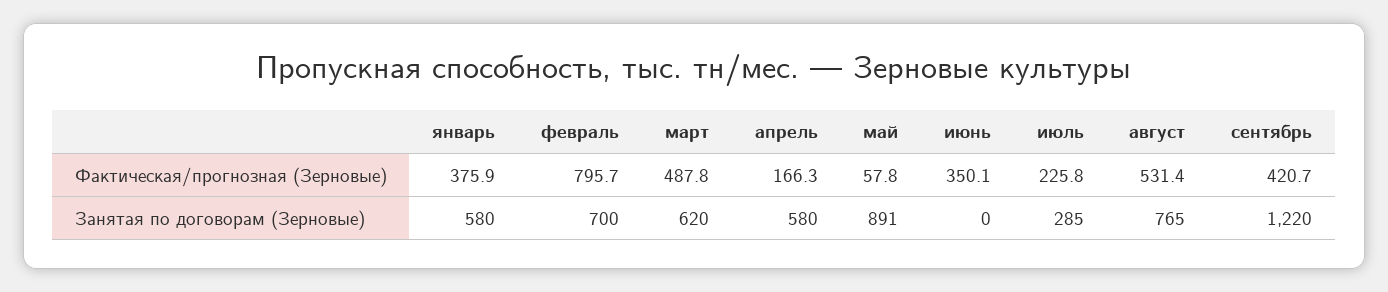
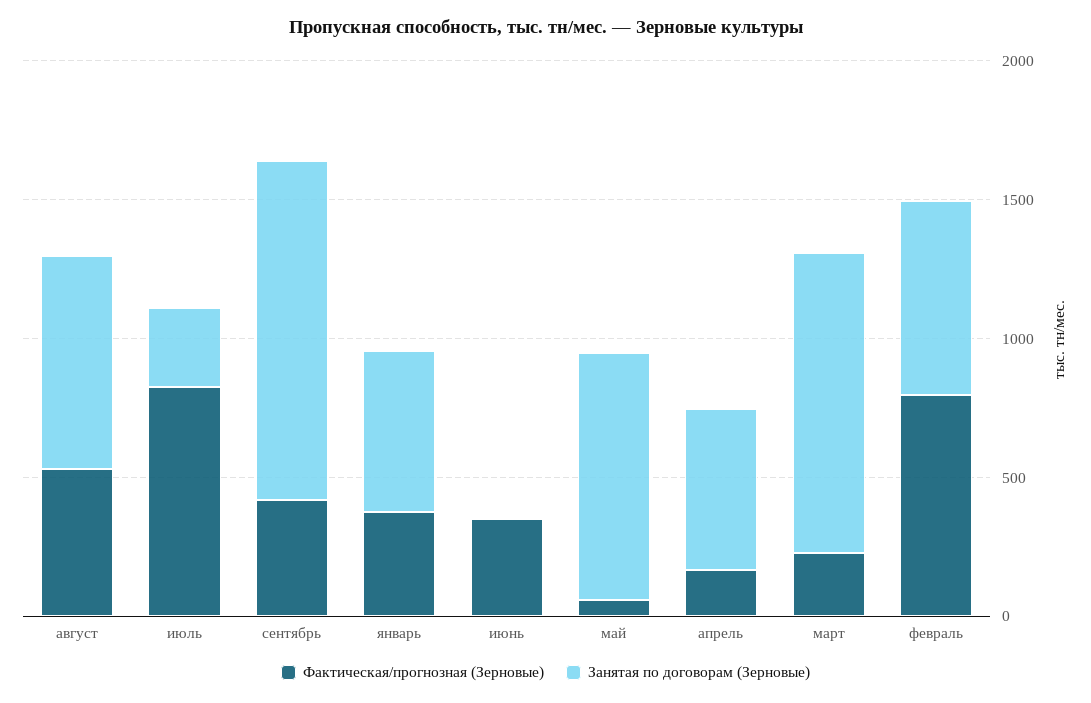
  {
    "Фактическая/прогнозная (Зерновые)": {
      "январь": 375.9,
      "февраль": 795.7,
-     "март": 487.8,
+     "март": 200,
      "апрель": 166.3,
      "май": 57.8,
      "июнь": 350.1,
-     "июль": 225.8,
+     "июль": 800,
      "август": 531.4,
      "сентябрь": 420.7
    },
    "Занятая по договорам (Зерновые)": {
      "январь": 580,
      "февраль": 700,
-     "март": 620,
+     "март": 1100,
      "апрель": 580,
      "май": 891,
      "июнь": 0,
      "июль": 285,
      "август": 765,
      "сентябрь": 1220
    }
  }

